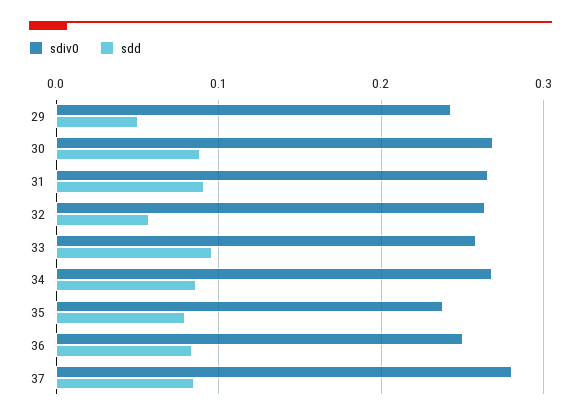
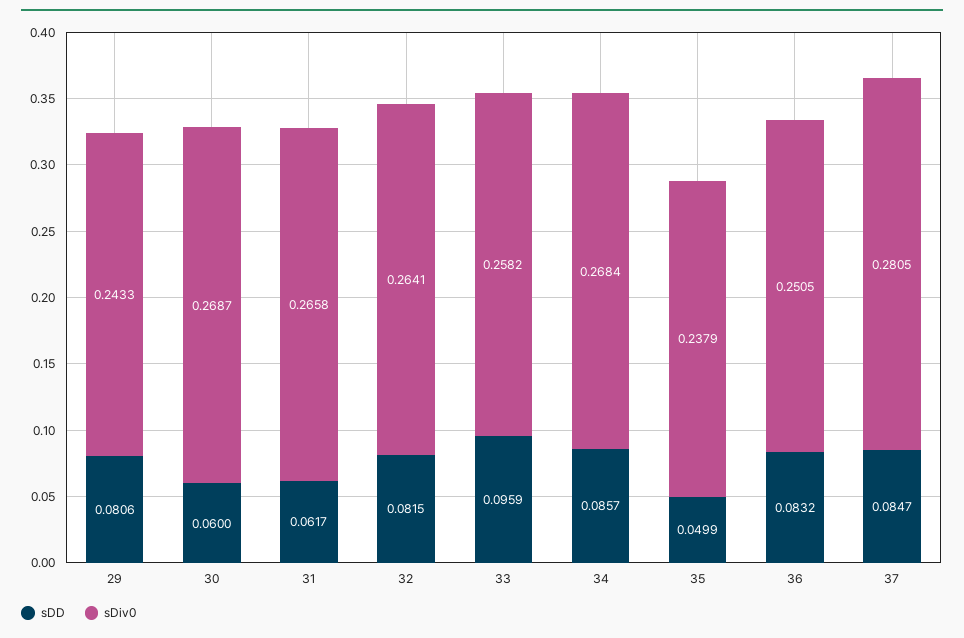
  {
    "sdiv0": {
      "29": 0.2433,
      "30": 0.2687,
      "31": 0.2658,
      "32": 0.2641,
      "33": 0.2582,
      "34": 0.2684,
      "35": 0.2379,
      "36": 0.2505,
      "37": 0.2805
    },
    "sdd": {
-     "29": 0.05,
+     "29": 0.0806,
-     "30": 0.09,
+     "30": 0.06,
-     "31": 0.09,
+     "31": 0.0617,
-     "32": 0.06,
+     "32": 0.0815,
      "33": 0.0959,
      "34": 0.0857,
-     "35": 0.08,
+     "35": 0.0499,
      "36": 0.0832,
      "37": 0.0847
    }
  }

